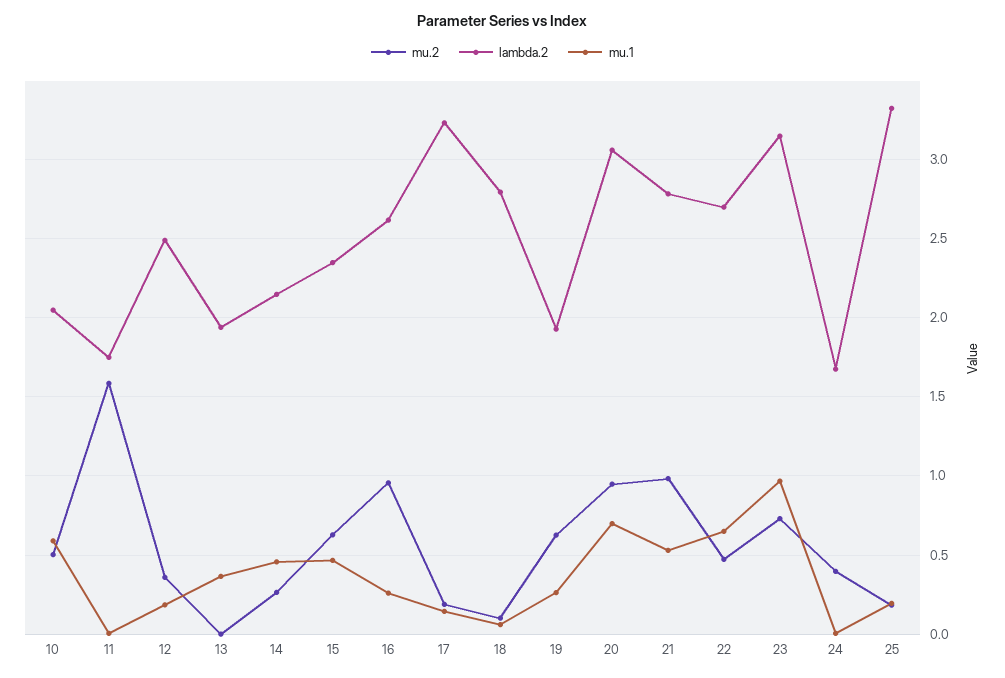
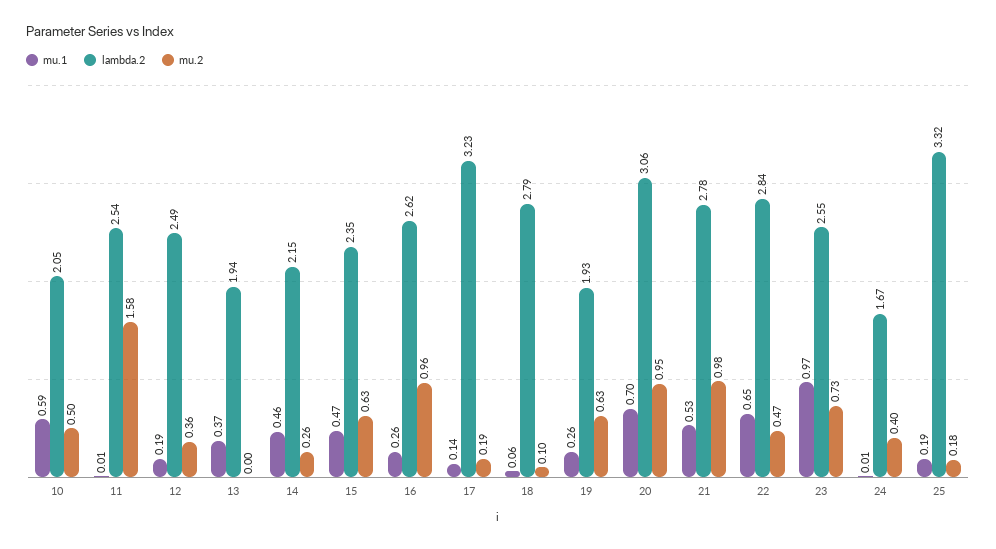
  {
    "mu.2": {
      "10": 0.5,
      "11": 1.58,
      "12": 0.36,
      "13": 0,
      "14": 0.26,
      "15": 0.63,
      "16": 0.96,
      "17": 0.19,
      "18": 0.1,
      "19": 0.63,
      "20": 0.95,
      "21": 0.98,
      "22": 0.47,
      "23": 0.73,
      "24": 0.4,
      "25": 0.18
    },
    "lambda.2": {
      "10": 2.05,
-     "11": 1.75,
+     "11": 2.54,
      "12": 2.49,
      "13": 1.94,
      "14": 2.15,
      "15": 2.35,
      "16": 2.62,
      "17": 3.23,
      "18": 2.79,
      "19": 1.93,
      "20": 3.06,
      "21": 2.78,
-     "22": 2.7,
+     "22": 2.84,
-     "23": 3.15,
+     "23": 2.55,
      "24": 1.67,
      "25": 3.32
    },
    "mu.1": {
      "10": 0.59,
      "11": 0.01,
      "12": 0.19,
      "13": 0.37,
      "14": 0.46,
      "15": 0.47,
      "16": 0.26,
      "17": 0.14,
      "18": 0.06,
      "19": 0.26,
      "20": 0.7,
      "21": 0.53,
      "22": 0.65,
      "23": 0.97,
      "24": 0.01,
      "25": 0.19
    }
  }

